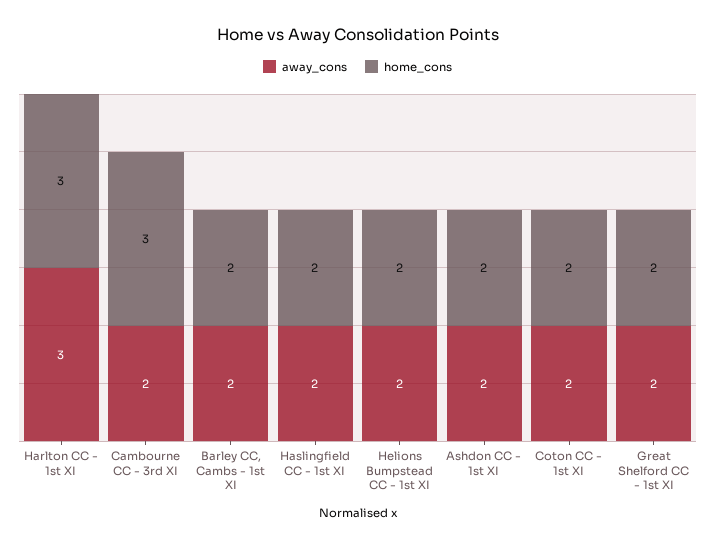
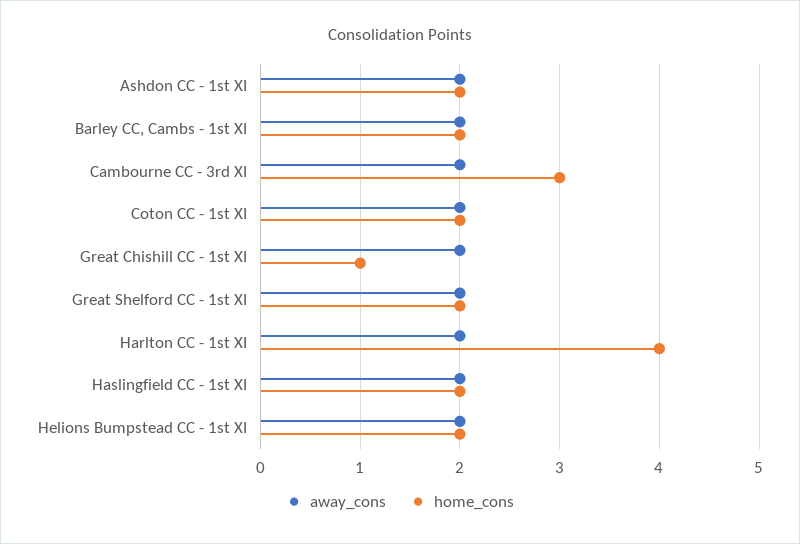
  {
    "away_cons": {
-     "Harlton CC - 1st XI": 3,
+     "Harlton CC - 1st XI": 2,
      "Cambourne CC - 3rd XI": 2,
      "Barley CC, Cambs - 1st XI": 2,
      "Haslingfield CC - 1st XI": 2,
      "Helions Bumpstead CC - 1st XI": 2,
      "Ashdon CC - 1st XI": 2,
      "Coton CC - 1st XI": 2,
-     "Great Shelford CC - 1st XI": 2
+     "Great Shelford CC - 1st XI": 2,
+     "Great Chishill CC - 1st XI": 2
    },
    "home_cons": {
-     "Harlton CC - 1st XI": 3,
+     "Harlton CC - 1st XI": 4,
      "Cambourne CC - 3rd XI": 3,
      "Barley CC, Cambs - 1st XI": 2,
      "Haslingfield CC - 1st XI": 2,
      "Helions Bumpstead CC - 1st XI": 2,
      "Ashdon CC - 1st XI": 2,
      "Coton CC - 1st XI": 2,
-     "Great Shelford CC - 1st XI": 2
+     "Great Shelford CC - 1st XI": 2,
+     "Great Chishill CC - 1st XI": 1
    }
  }

